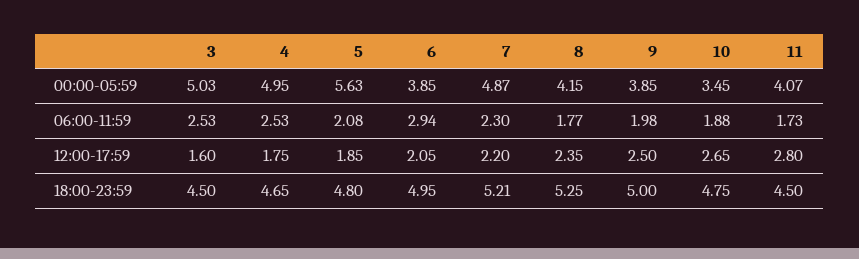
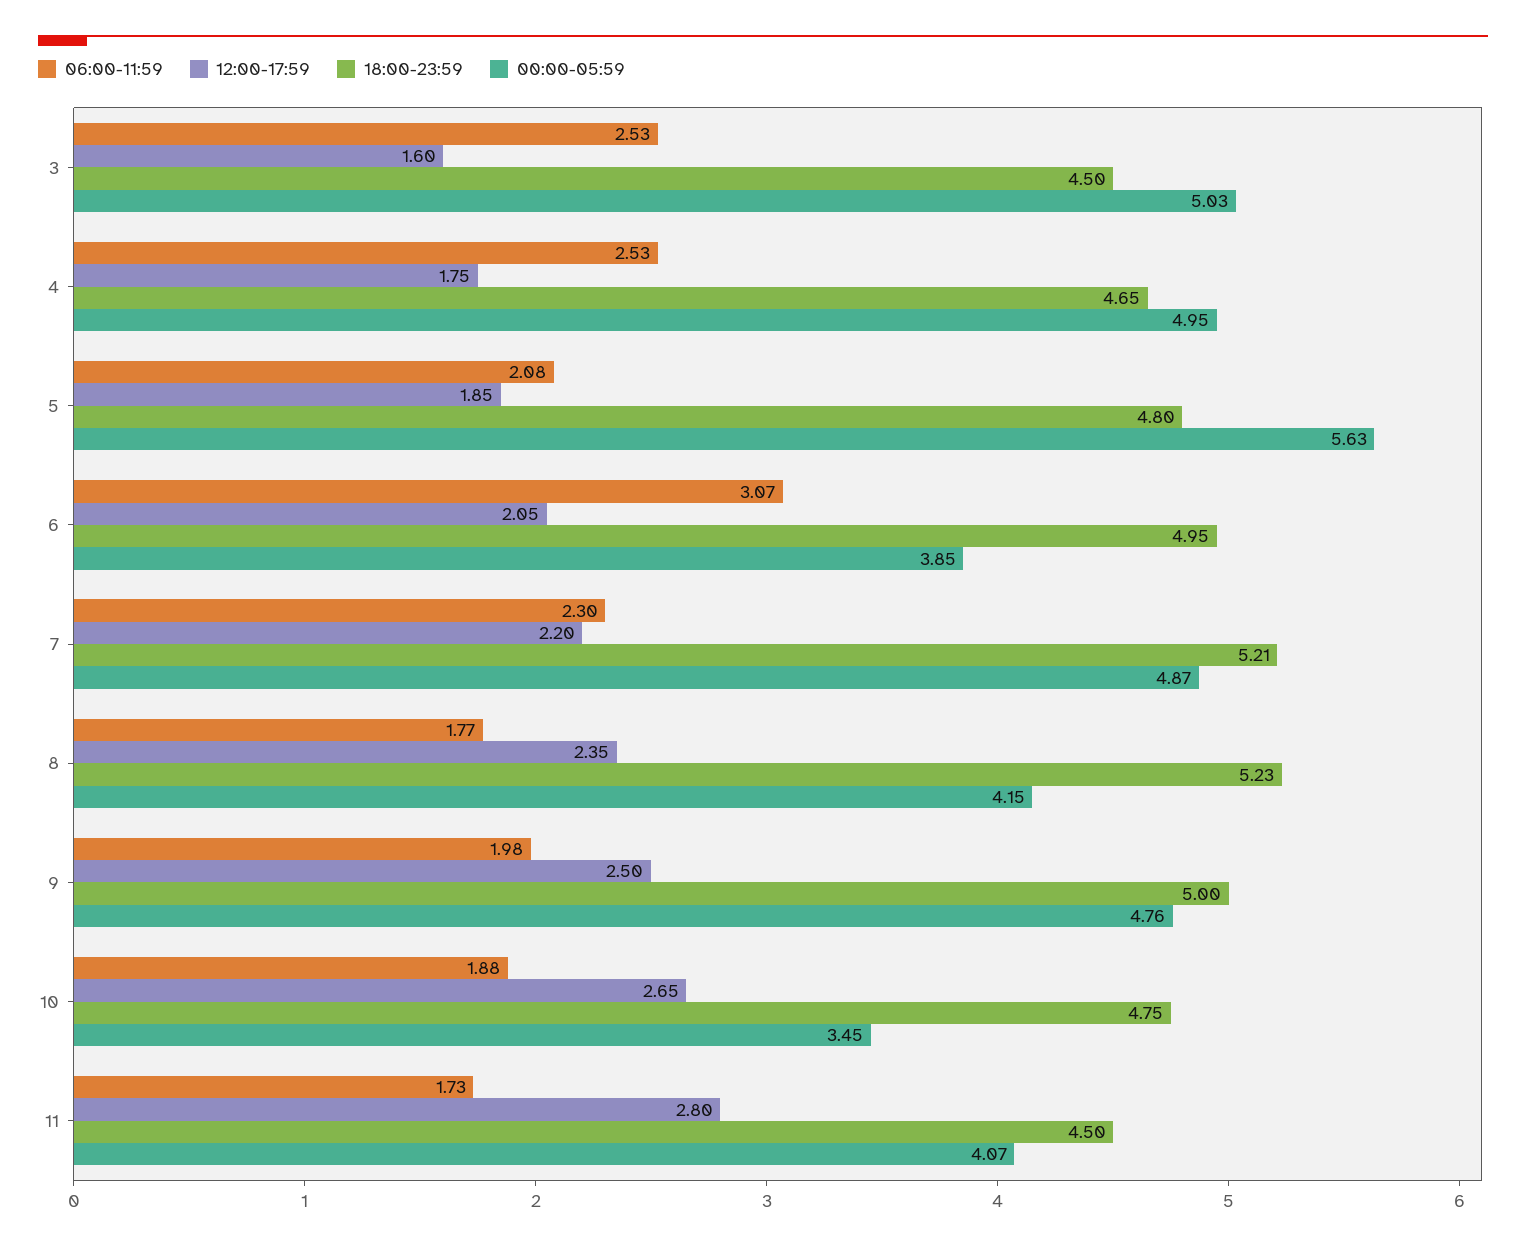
  {
    "00:00-05:59": {
      "3": 5.03,
      "4": 4.95,
      "5": 5.63,
      "6": 3.85,
      "7": 4.87,
      "8": 4.15,
-     "9": 3.85,
+     "9": 4.76,
      "10": 3.45,
      "11": 4.07
    },
    "06:00-11:59": {
      "3": 2.53,
      "4": 2.53,
      "5": 2.08,
-     "6": 2.94,
+     "6": 3.07,
      "7": 2.3,
      "8": 1.77,
      "9": 1.98,
      "10": 1.88,
      "11": 1.73
    },
    "12:00-17:59": {
      "3": 1.6,
      "4": 1.75,
      "5": 1.85,
      "6": 2.05,
      "7": 2.2,
      "8": 2.35,
      "9": 2.5,
      "10": 2.65,
      "11": 2.8
    },
    "18:00-23:59": {
      "3": 4.5,
      "4": 4.65,
      "5": 4.8,
      "6": 4.95,
      "7": 5.21,
-     "8": 5.25,
+     "8": 5.23,
      "9": 5,
      "10": 4.75,
      "11": 4.5
    }
  }

